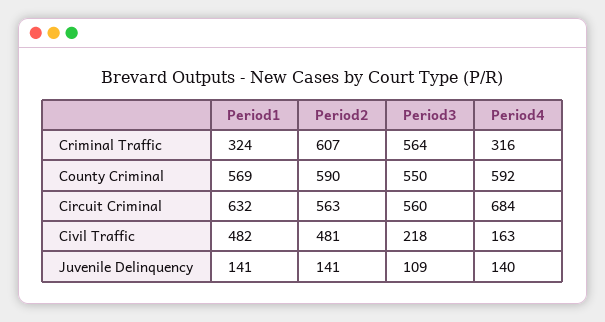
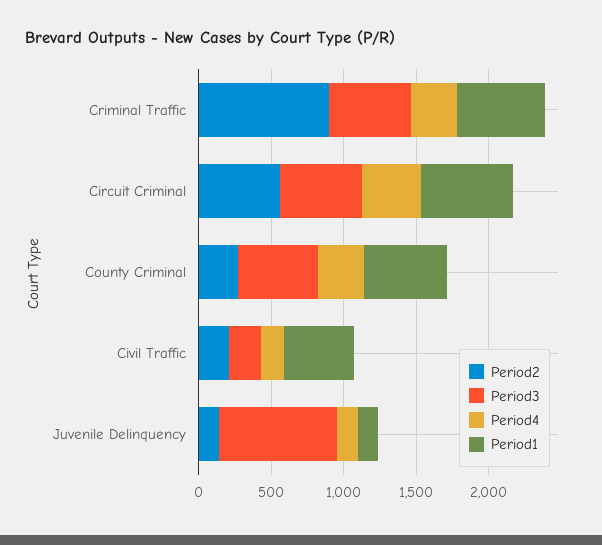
  {
    "Period1": {
-     "Criminal Traffic": 324,
+     "Criminal Traffic": 600,
      "County Criminal": 569,
      "Circuit Criminal": 632,
      "Civil Traffic": 482,
      "Juvenile Delinquency": 141
    },
    "Period2": {
-     "Criminal Traffic": 607,
+     "Criminal Traffic": 900,
-     "County Criminal": 590,
+     "County Criminal": 300,
      "Circuit Criminal": 563,
-     "Civil Traffic": 481,
+     "Civil Traffic": 200,
      "Juvenile Delinquency": 141
    },
    "Period3": {
      "Criminal Traffic": 564,
      "County Criminal": 550,
      "Circuit Criminal": 560,
      "Civil Traffic": 218,
-     "Juvenile Delinquency": 109
+     "Juvenile Delinquency": 800
    },
    "Period4": {
      "Criminal Traffic": 316,
-     "County Criminal": 592,
+     "County Criminal": 300,
-     "Circuit Criminal": 684,
+     "Circuit Criminal": 400,
      "Civil Traffic": 163,
      "Juvenile Delinquency": 140
    }
  }

